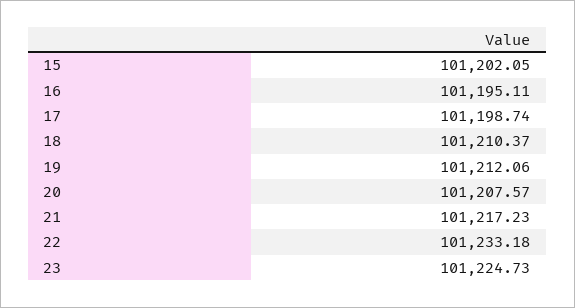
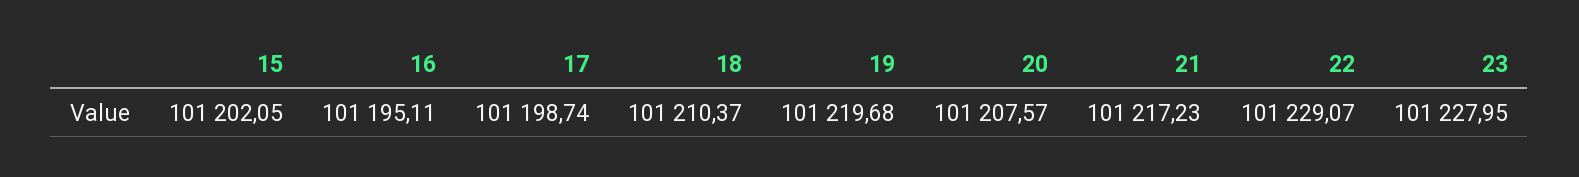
  {
    "15": 101202.05,
    "16": 101195.11,
    "17": 101198.74,
    "18": 101210.37,
-   "19": 101212.06,
+   "19": 101219.68,
    "20": 101207.57,
    "21": 101217.23,
-   "22": 101233.18,
+   "22": 101229.07,
-   "23": 101224.73
+   "23": 101227.95
  }

